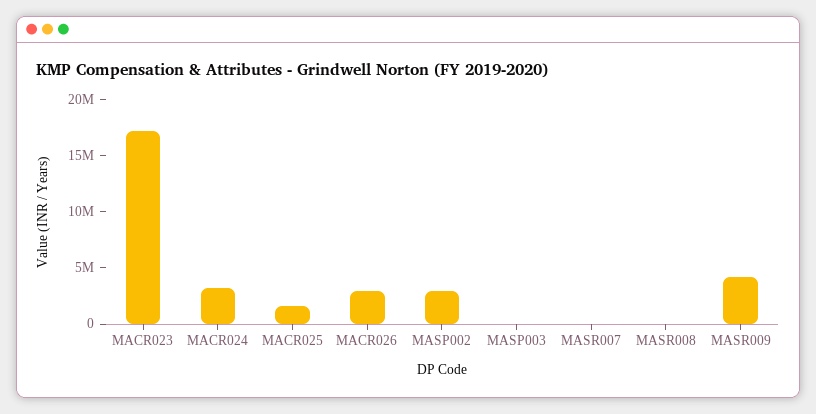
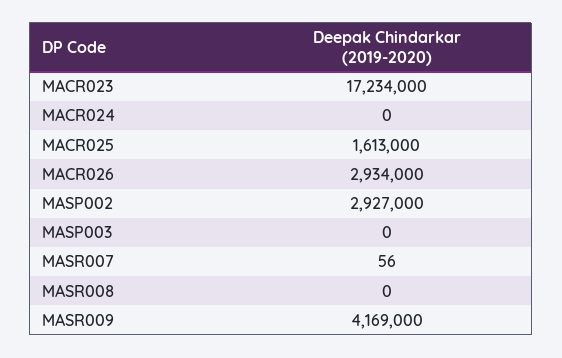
  {
    "MACR023": 17234000,
-   "MACR024": 3000000,
+   "MACR024": 0,
    "MACR025": 1613000,
    "MACR026": 2934000,
    "MASP002": 2927000,
    "MASP003": 0,
    "MASR007": 56,
    "MASR008": 0,
    "MASR009": 4169000
  }

